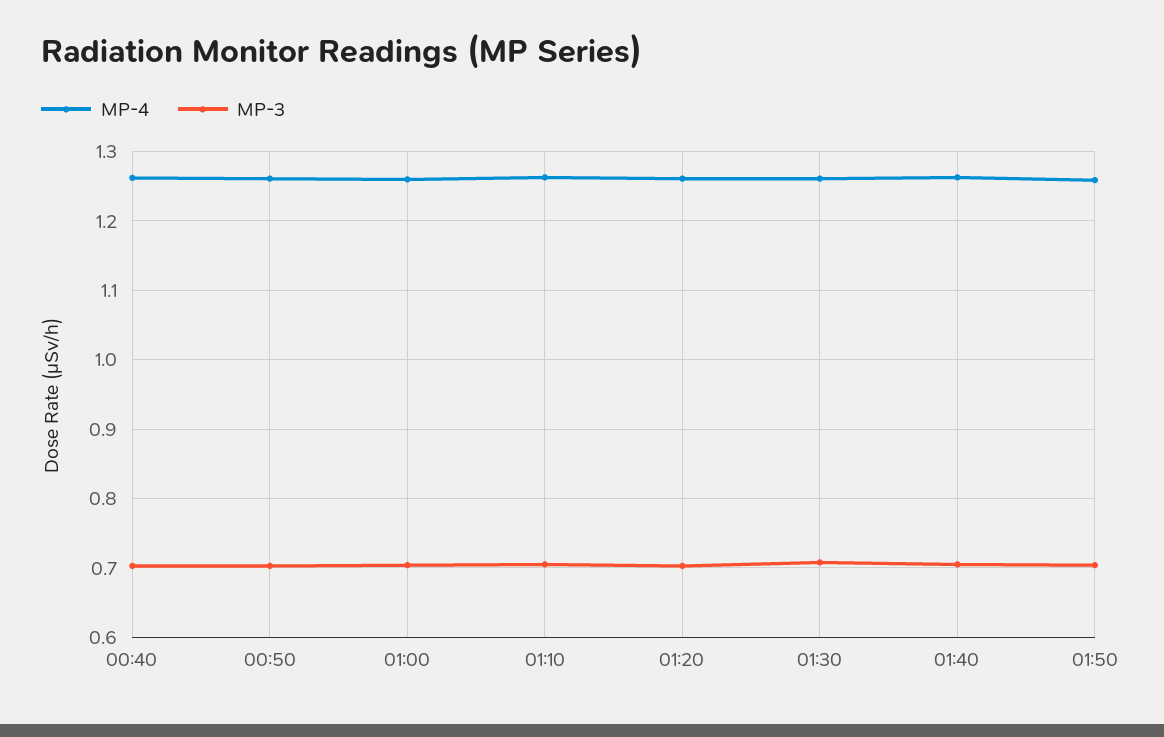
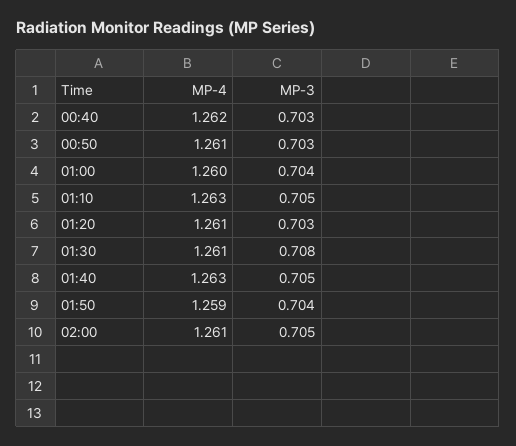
  {
    "MP-4": {
      "00:40": 1.262,
      "00:50": 1.261,
      "01:00": 1.26,
      "01:10": 1.263,
      "01:20": 1.261,
      "01:30": 1.261,
      "01:40": 1.263,
-     "01:50": 1.259
+     "01:50": 1.259,
+     "02:00": 1.261
    },
    "MP-3": {
      "00:40": 0.703,
      "00:50": 0.703,
      "01:00": 0.704,
      "01:10": 0.705,
      "01:20": 0.703,
      "01:30": 0.708,
      "01:40": 0.705,
-     "01:50": 0.704
+     "01:50": 0.704,
+     "02:00": 0.705
    }
  }

